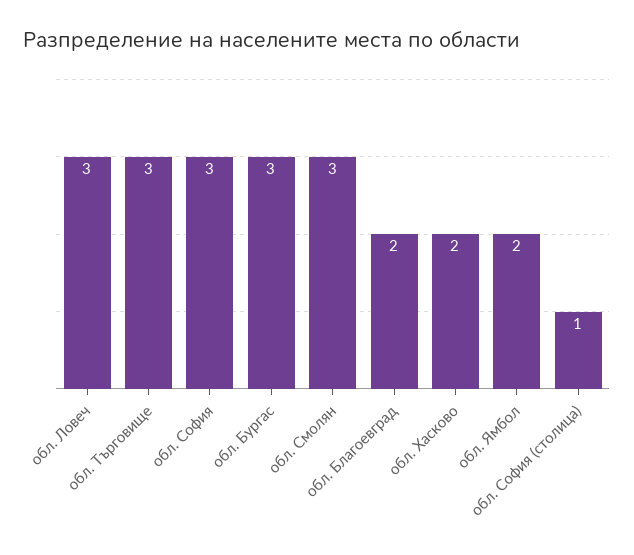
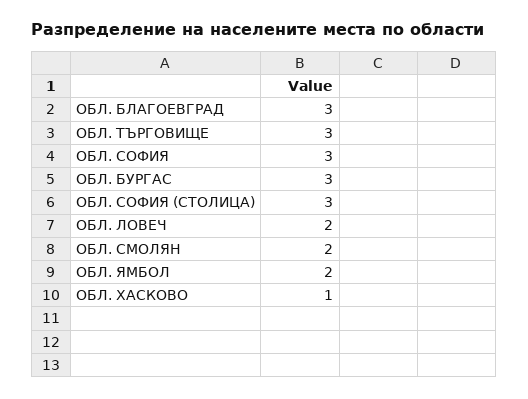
  {
-   "обл. Ловеч": 3,
+   "обл. Ловеч": 2,
    "обл. Търговище": 3,
    "обл. София": 3,
    "обл. Бургас": 3,
-   "обл. Смолян": 3,
+   "обл. Смолян": 2,
-   "обл. Благоевград": 2,
+   "обл. Благоевград": 3,
-   "обл. Хасково": 2,
+   "обл. Хасково": 1,
    "обл. Ямбол": 2,
-   "обл. София (столица)": 1
+   "обл. София (столица)": 3
  }

